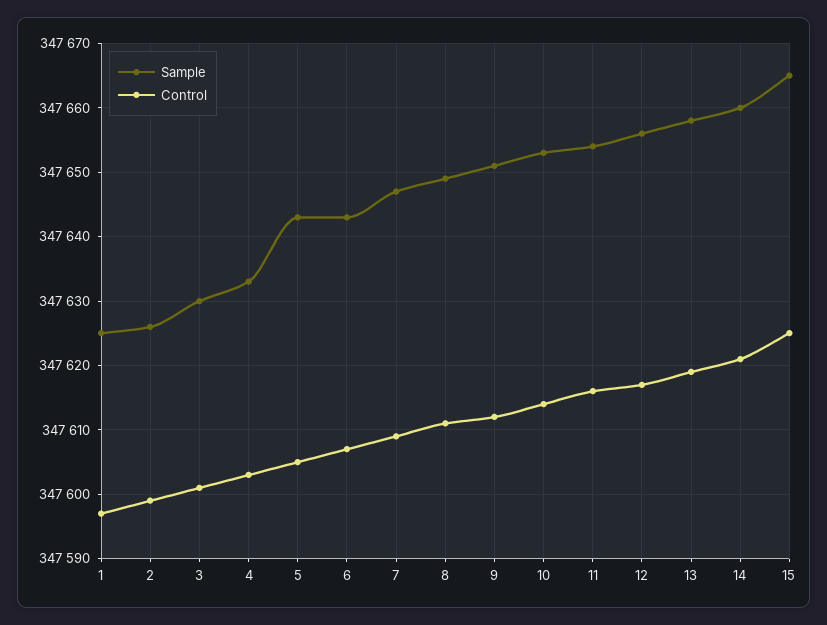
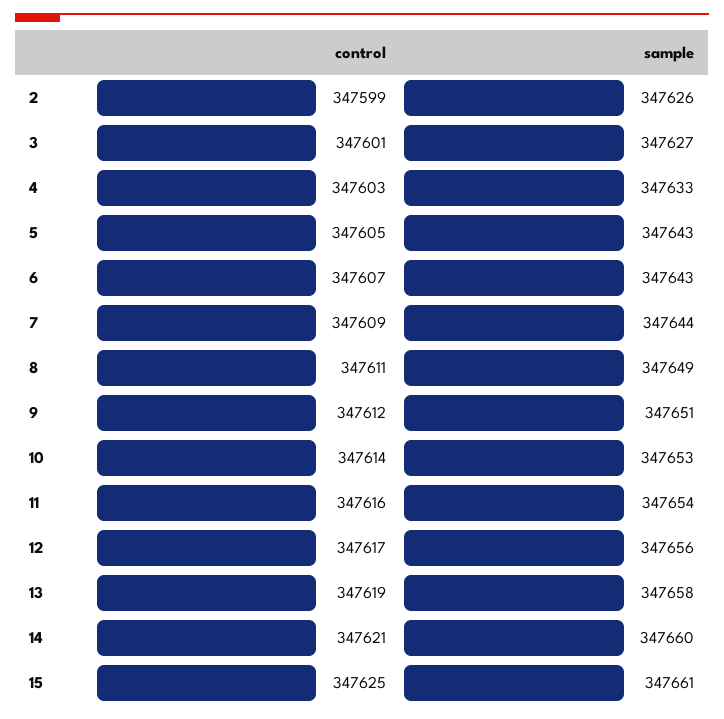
  {
    "Sample": {
-     "1": 347625,
      "2": 347626,
-     "3": 347630,
+     "3": 347627,
      "4": 347633,
      "5": 347643,
      "6": 347643,
-     "7": 347647,
+     "7": 347644,
      "8": 347649,
      "9": 347651,
      "10": 347653,
      "11": 347654,
      "12": 347656,
      "13": 347658,
      "14": 347660,
-     "15": 347665
+     "15": 347661
    },
    "Control": {
-     "1": 347597,
      "2": 347599,
      "3": 347601,
      "4": 347603,
      "5": 347605,
      "6": 347607,
      "7": 347609,
      "8": 347611,
      "9": 347612,
      "10": 347614,
      "11": 347616,
      "12": 347617,
      "13": 347619,
      "14": 347621,
      "15": 347625
    }
  }

